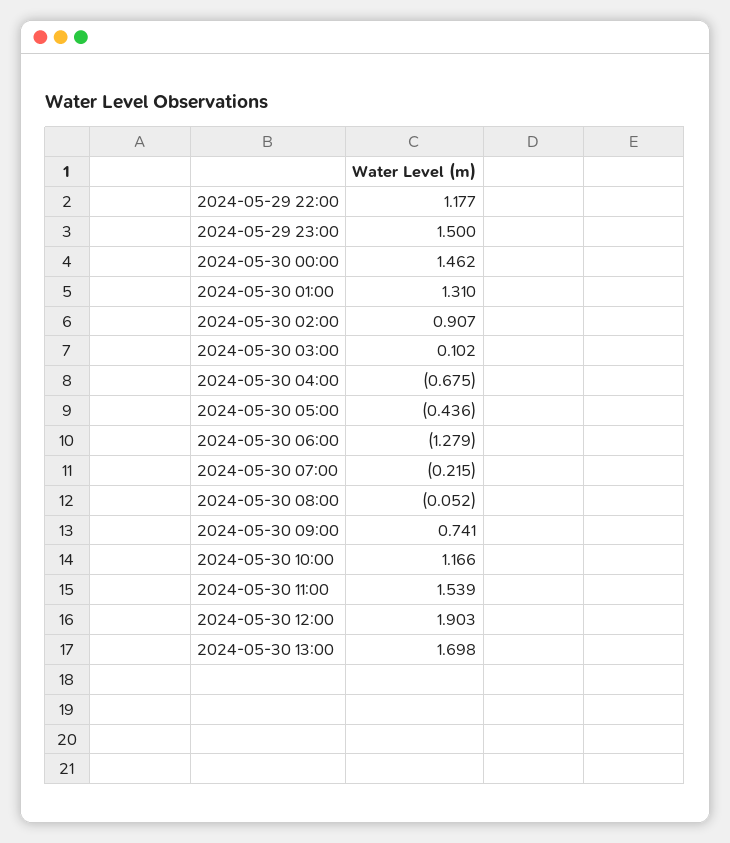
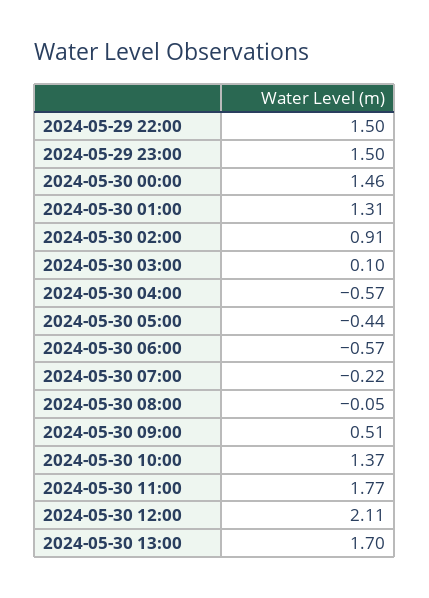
  {
-   "2024-05-29 22:00": 1.177,
+   "2024-05-29 22:00": 1.5,
    "2024-05-29 23:00": 1.5,
    "2024-05-30 00:00": 1.462,
    "2024-05-30 01:00": 1.31,
    "2024-05-30 02:00": 0.907,
    "2024-05-30 03:00": 0.102,
-   "2024-05-30 04:00": -0.675,
+   "2024-05-30 04:00": -0.57,
    "2024-05-30 05:00": -0.436,
-   "2024-05-30 06:00": -1.279,
+   "2024-05-30 06:00": -0.57,
    "2024-05-30 07:00": -0.215,
    "2024-05-30 08:00": -0.052,
-   "2024-05-30 09:00": 0.741,
+   "2024-05-30 09:00": 0.51,
-   "2024-05-30 10:00": 1.166,
+   "2024-05-30 10:00": 1.37,
-   "2024-05-30 11:00": 1.539,
+   "2024-05-30 11:00": 1.77,
-   "2024-05-30 12:00": 1.903,
+   "2024-05-30 12:00": 2.11,
    "2024-05-30 13:00": 1.698
  }

